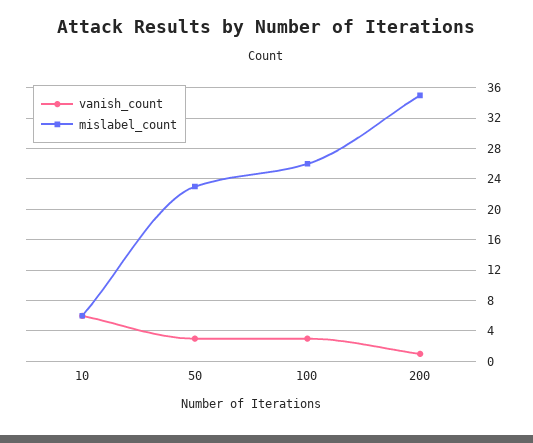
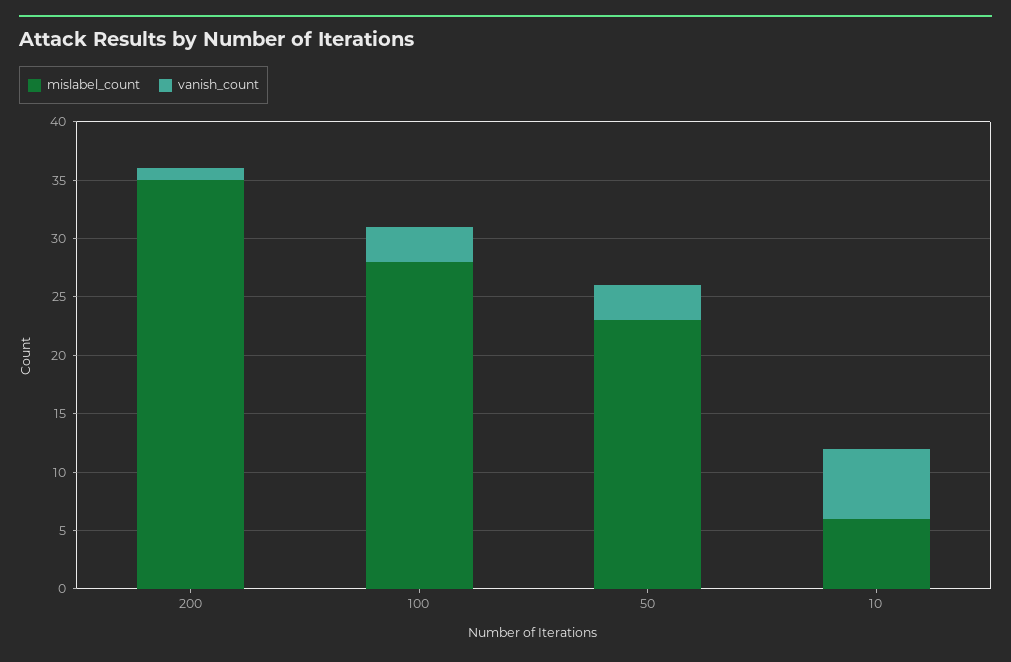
  {
    "vanish_count": {
      "10": 6,
      "50": 3,
      "100": 3,
      "200": 1
    },
    "mislabel_count": {
      "10": 6,
      "50": 23,
-     "100": 26,
+     "100": 28,
      "200": 35
    }
  }

